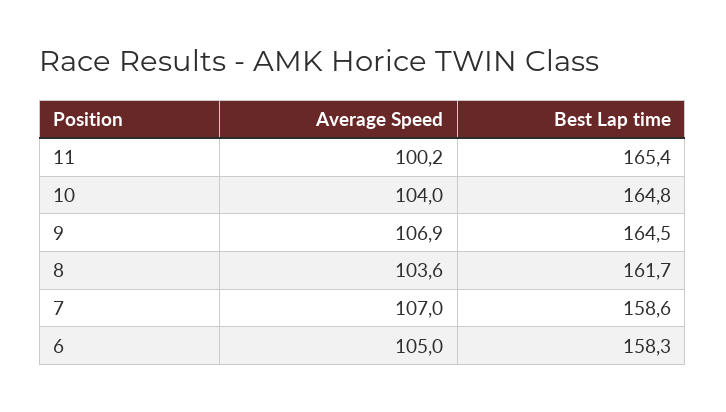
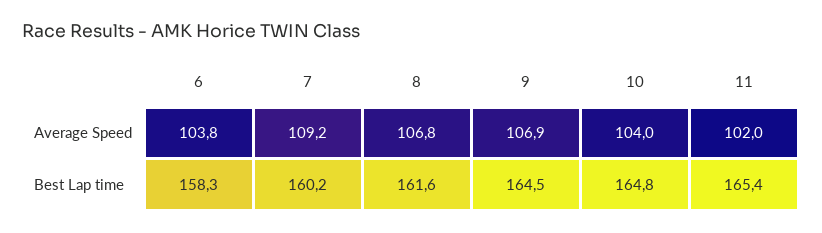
  {
    "Average Speed": {
-     "11": 100.2,
+     "11": 102,
      "10": 104,
      "9": 106.9,
-     "8": 103.6,
+     "8": 106.8,
-     "7": 107,
+     "7": 109.2,
-     "6": 105
+     "6": 103.8
    },
    "Best Lap time": {
      "11": 165.4,
      "10": 164.8,
      "9": 164.5,
-     "8": 161.7,
+     "8": 161.6,
-     "7": 158.6,
+     "7": 160.2,
      "6": 158.3
    }
  }

